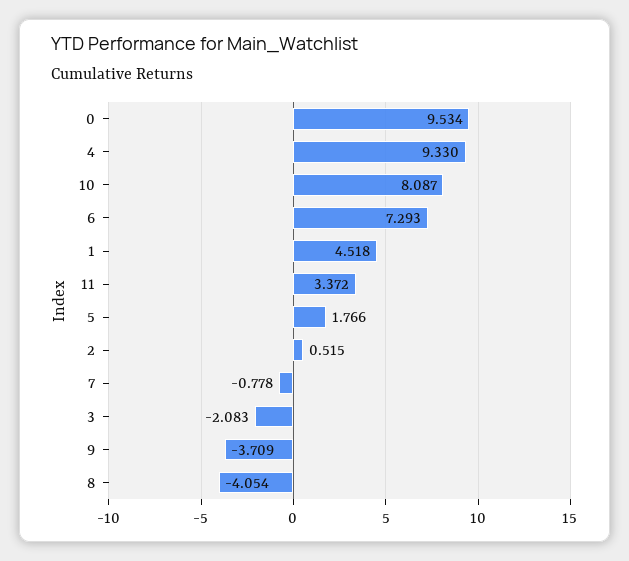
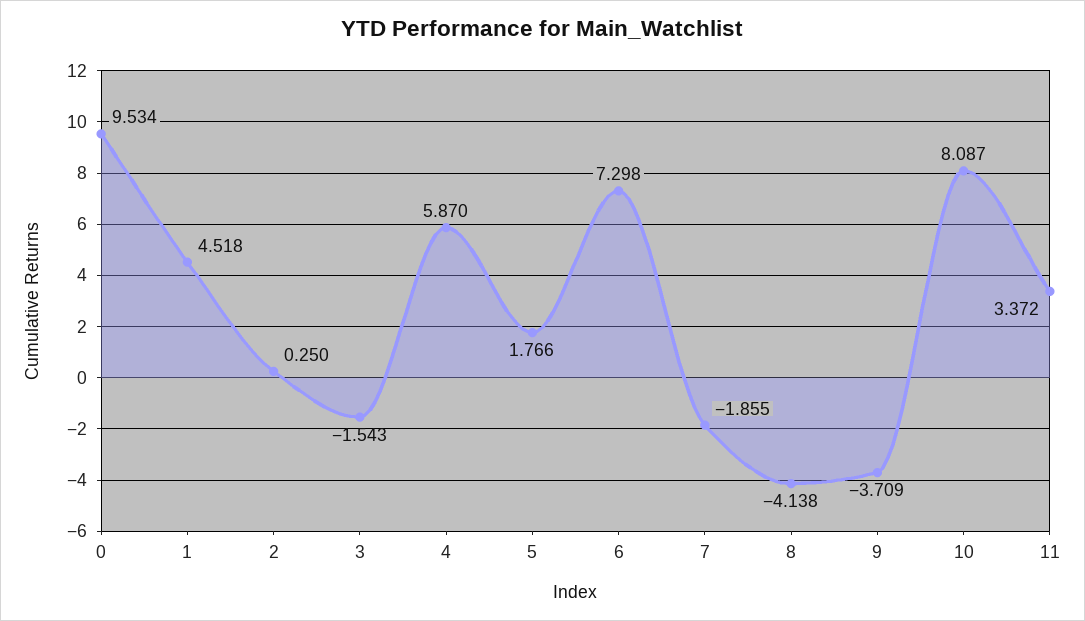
  {
    "0": 9.534,
-   "4": 9.33,
+   "4": 5.87,
    "10": 8.087,
-   "6": 7.293,
+   "6": 7.298,
    "1": 4.518,
    "11": 3.372,
    "5": 1.766,
-   "2": 0.515,
+   "2": 0.25,
-   "7": -0.778,
+   "7": -1.855,
-   "3": -2.083,
+   "3": -1.543,
    "9": -3.709,
-   "8": -4.054
+   "8": -4.138
  }

